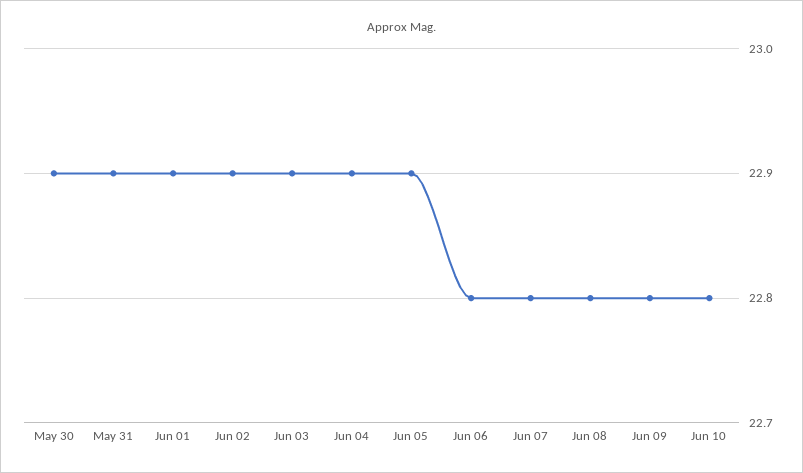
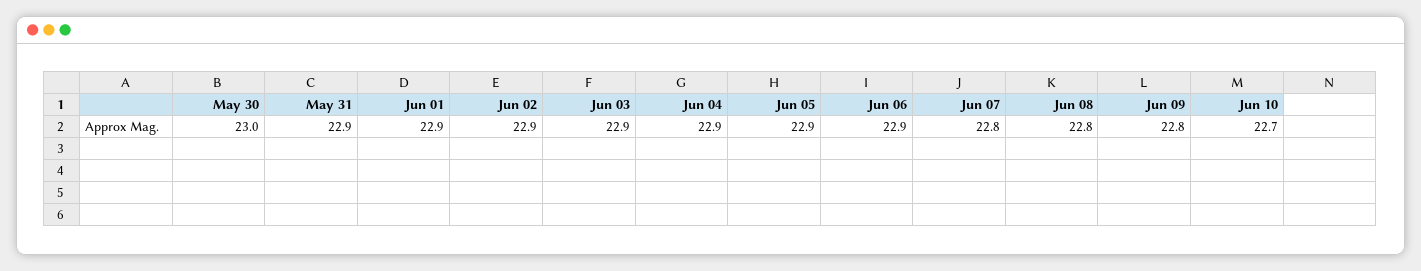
  {
-   "May 30": 22.9,
+   "May 30": 23,
    "May 31": 22.9,
    "Jun 01": 22.9,
    "Jun 02": 22.9,
    "Jun 03": 22.9,
    "Jun 04": 22.9,
    "Jun 05": 22.9,
-   "Jun 06": 22.8,
+   "Jun 06": 22.9,
    "Jun 07": 22.8,
    "Jun 08": 22.8,
    "Jun 09": 22.8,
-   "Jun 10": 22.8
+   "Jun 10": 22.7
  }

